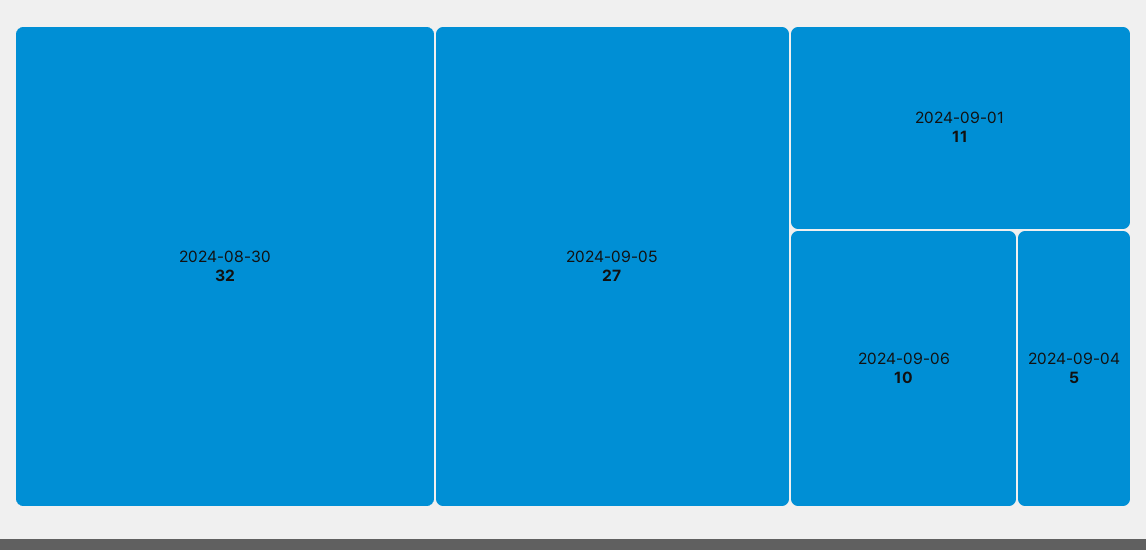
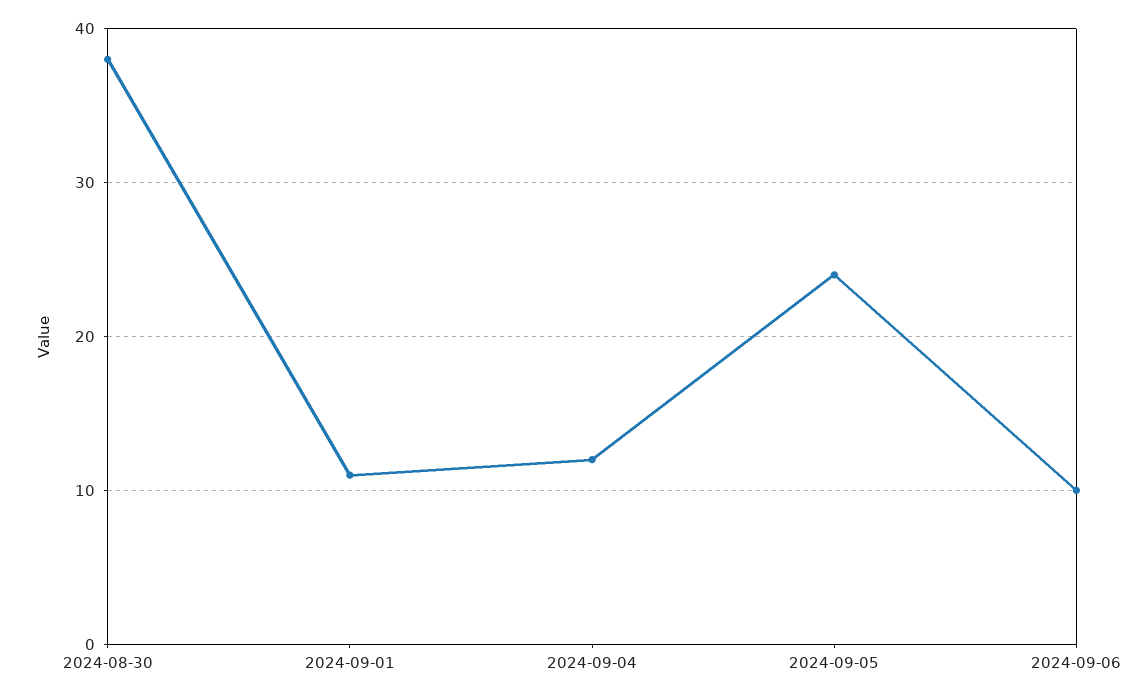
  {
-   "2024-08-30": 32,
+   "2024-08-30": 38,
-   "2024-09-05": 27,
+   "2024-09-05": 24,
    "2024-09-01": 11,
    "2024-09-06": 10,
-   "2024-09-04": 5
+   "2024-09-04": 12
  }

